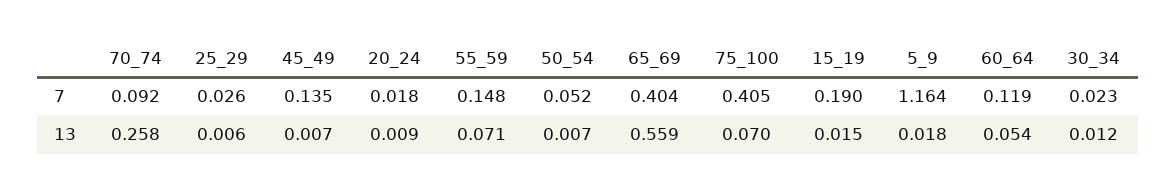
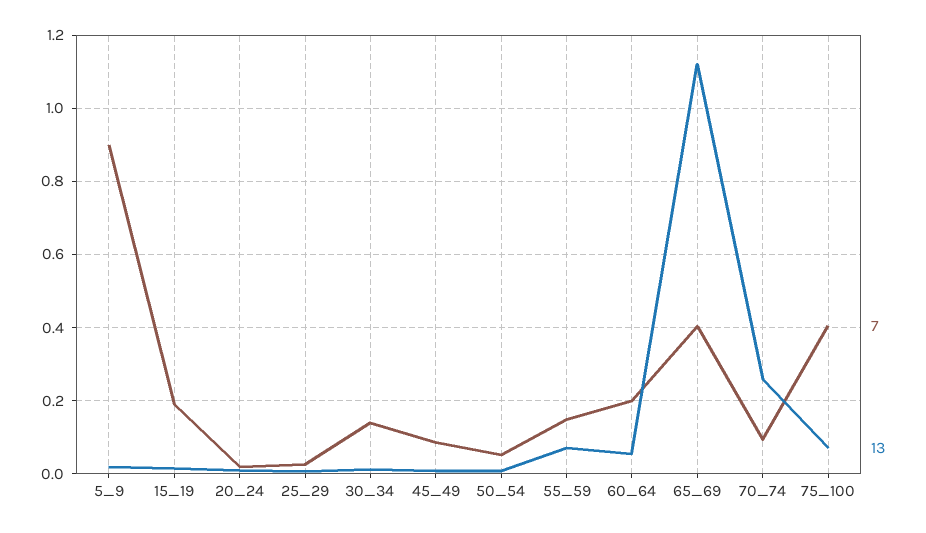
  {
    "7": {
      "70_74": 0.092,
      "25_29": 0.026,
-     "45_49": 0.135,
+     "45_49": 0.08,
      "20_24": 0.018,
      "55_59": 0.148,
      "50_54": 0.052,
      "65_69": 0.404,
      "75_100": 0.405,
      "15_19": 0.19,
-     "5_9": 1.164,
+     "5_9": 0.9,
-     "60_64": 0.119,
+     "60_64": 0.2,
-     "30_34": 0.023
+     "30_34": 0.14
    },
    "13": {
      "70_74": 0.258,
      "25_29": 0.006,
      "45_49": 0.007,
      "20_24": 0.009,
      "55_59": 0.071,
      "50_54": 0.007,
-     "65_69": 0.559,
+     "65_69": 1.12,
      "75_100": 0.07,
      "15_19": 0.015,
      "5_9": 0.018,
      "60_64": 0.054,
      "30_34": 0.012
    }
  }

